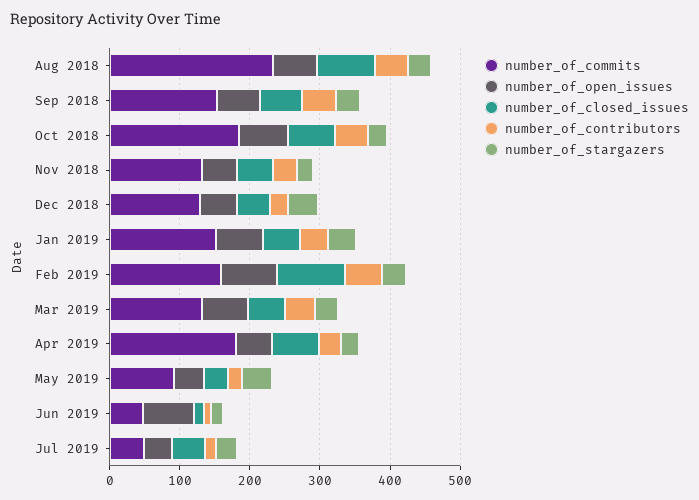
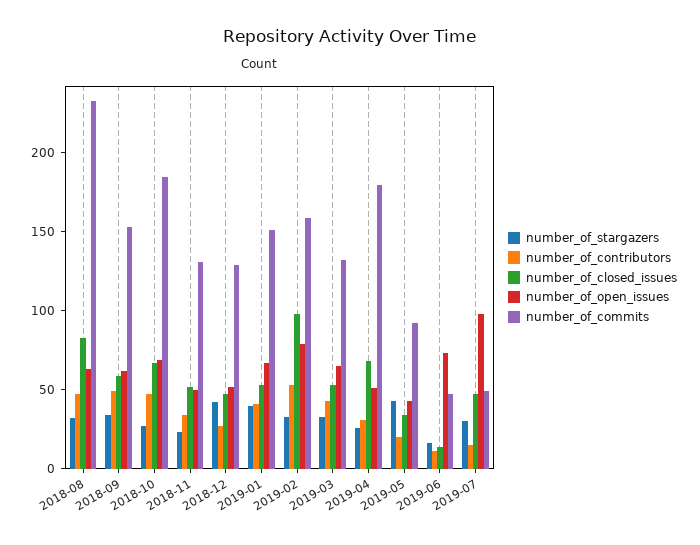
  {
    "number_of_commits": {
      "Aug 2018": 230,
      "Sep 2018": 150,
      "Oct 2018": 190,
      "Nov 2018": 130,
      "Dec 2018": 130,
      "Jan 2019": 150,
      "Feb 2019": 160,
      "Mar 2019": 130,
      "Apr 2019": 180,
      "May 2019": 90,
      "Jun 2019": 50,
      "Jul 2019": 50
    },
    "number_of_open_issues": {
      "Aug 2018": 60,
      "Sep 2018": 60,
      "Oct 2018": 70,
      "Nov 2018": 50,
      "Dec 2018": 50,
      "Jan 2019": 70,
      "Feb 2019": 80,
      "Mar 2019": 70,
      "Apr 2019": 50,
      "May 2019": 40,
      "Jun 2019": 70,
-     "Jul 2019": 40
+     "Jul 2019": 100
    },
    "number_of_closed_issues": {
      "Aug 2018": 80,
      "Sep 2018": 60,
      "Oct 2018": 70,
      "Nov 2018": 50,
      "Dec 2018": 50,
      "Jan 2019": 50,
      "Feb 2019": 100,
      "Mar 2019": 50,
      "Apr 2019": 70,
      "May 2019": 30,
      "Jun 2019": 10,
      "Jul 2019": 50
    },
    "number_of_contributors": {
      "Aug 2018": 50,
      "Sep 2018": 50,
      "Oct 2018": 50,
      "Nov 2018": 30,
      "Dec 2018": 30,
      "Jan 2019": 40,
      "Feb 2019": 50,
      "Mar 2019": 40,
      "Apr 2019": 30,
      "May 2019": 20,
      "Jun 2019": 10,
      "Jul 2019": 20
    },
    "number_of_stargazers": {
      "Aug 2018": 30,
      "Sep 2018": 30,
      "Oct 2018": 30,
      "Nov 2018": 20,
      "Dec 2018": 40,
      "Jan 2019": 40,
      "Feb 2019": 30,
      "Mar 2019": 30,
      "Apr 2019": 30,
      "May 2019": 40,
      "Jun 2019": 20,
      "Jul 2019": 30
    }
  }

